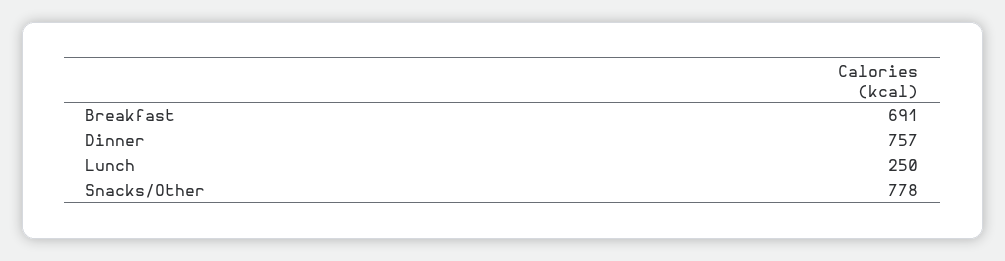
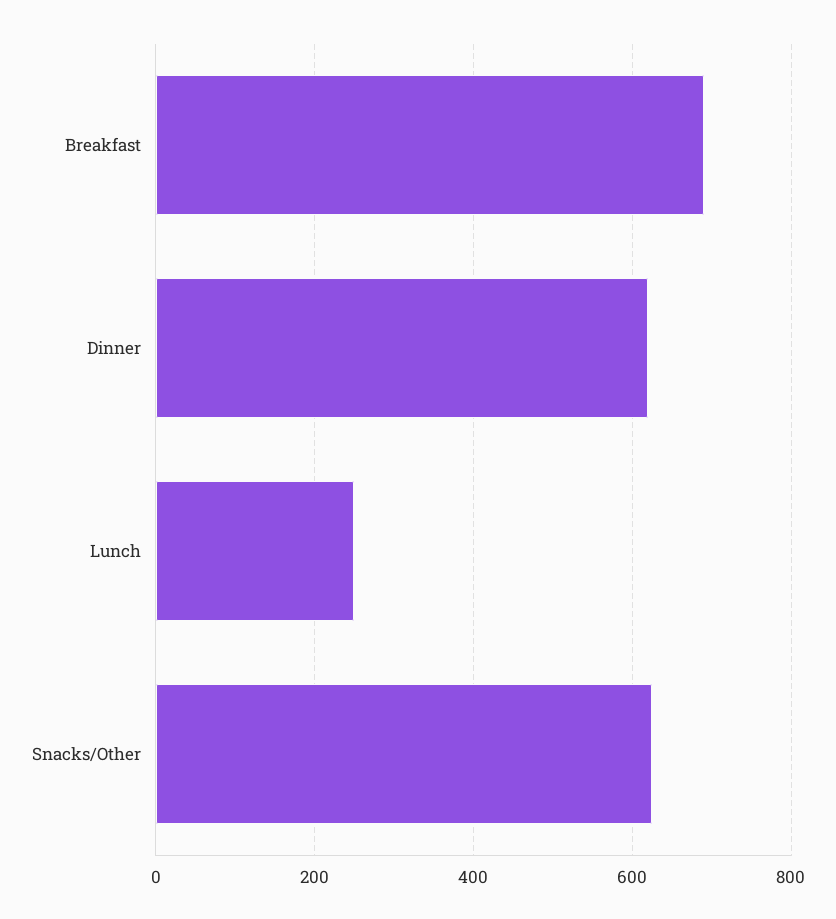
  {
    "Breakfast": 691,
-   "Dinner": 757,
+   "Dinner": 620,
    "Lunch": 250,
-   "Snacks/Other": 778
+   "Snacks/Other": 620
  }

